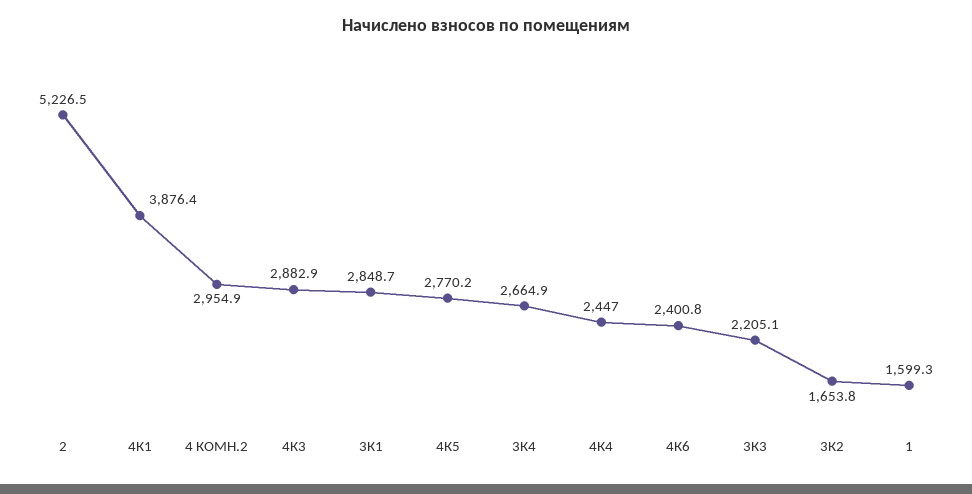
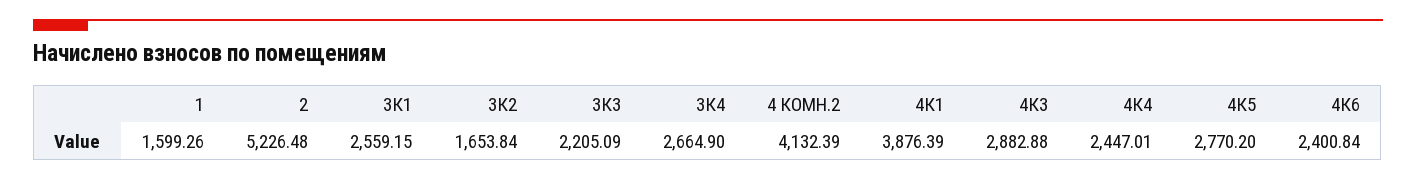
  {
    "2": 5226.48,
    "4К1": 3876.39,
-   "4 КОМН.2": 2954.9,
+   "4 КОМН.2": 4132.39,
    "4К3": 2882.88,
-   "3К1": 2848.7,
+   "3К1": 2559.15,
    "4К5": 2770.2,
    "3К4": 2664.9,
    "4К4": 2447.01,
    "4К6": 2400.84,
    "3К3": 2205.09,
    "3К2": 1653.84,
    "1": 1599.26
  }

